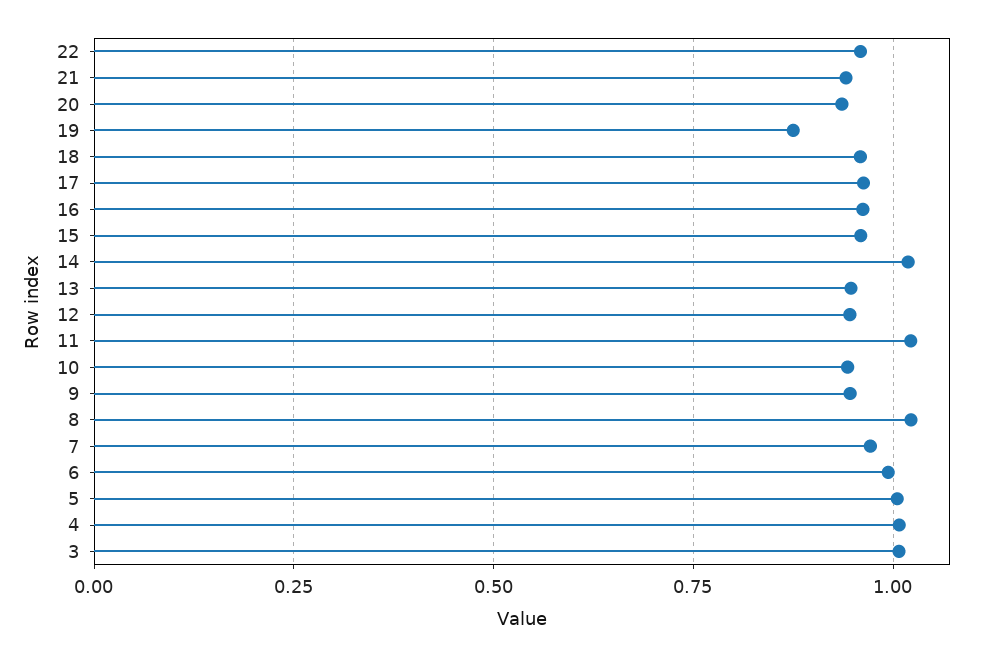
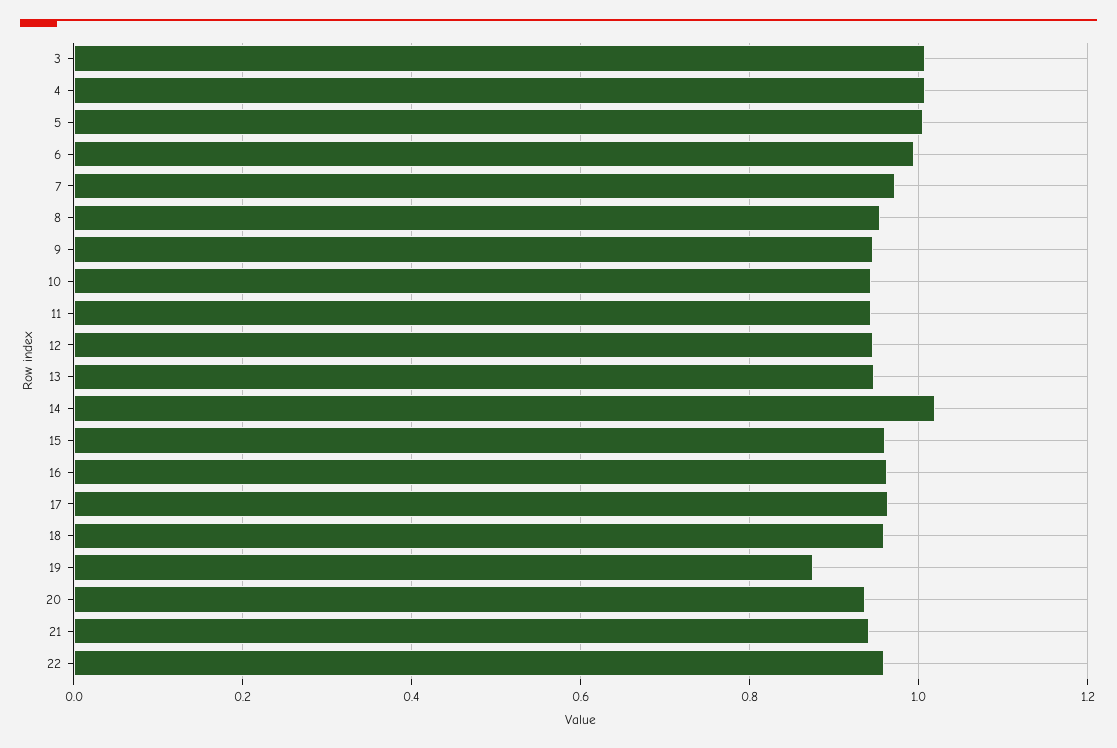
  {
    "22": 0.96,
    "21": 0.94,
    "20": 0.94,
    "19": 0.88,
    "18": 0.96,
    "17": 0.96,
    "16": 0.96,
    "15": 0.96,
    "14": 1.02,
    "13": 0.94,
    "12": 0.94,
-   "11": 1.025,
+   "11": 0.94,
    "10": 0.94,
    "9": 0.94,
-   "8": 1.025,
+   "8": 0.96,
    "7": 0.98,
    "6": 1,
    "5": 1,
    "4": 1,
    "3": 1
  }

